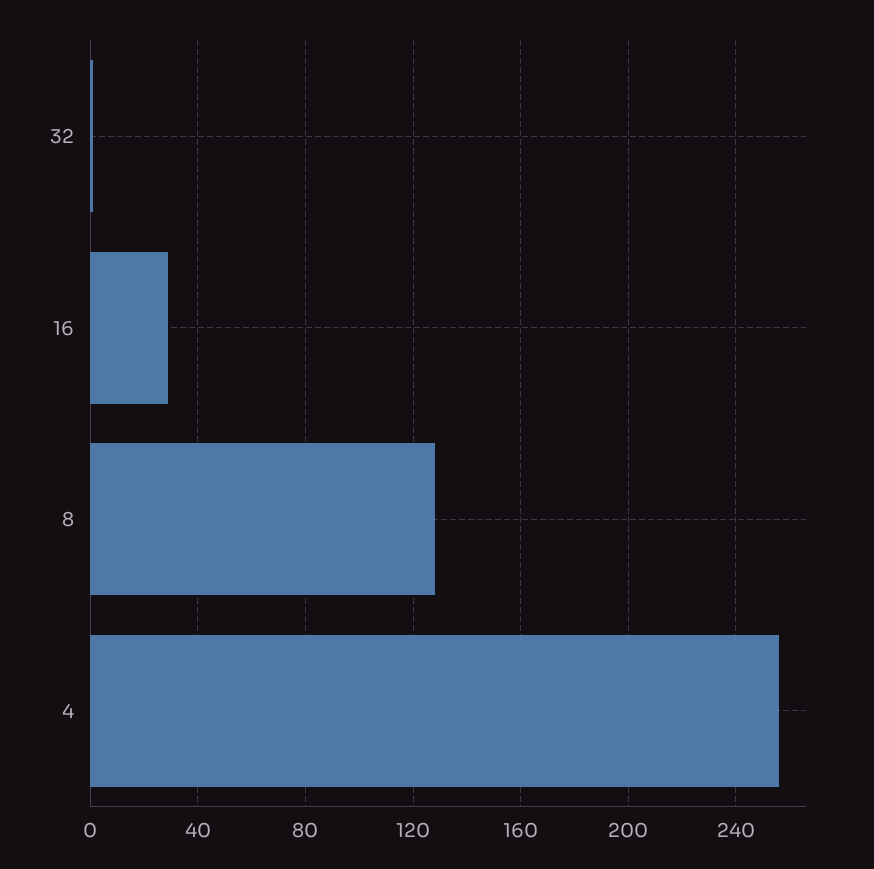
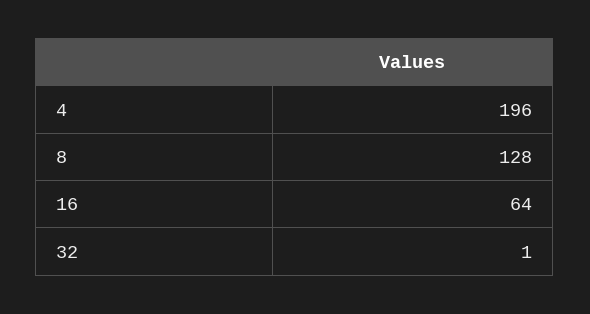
  {
    "32": 1,
-   "16": 30,
+   "16": 64,
    "8": 128,
-   "4": 255
+   "4": 196
  }

